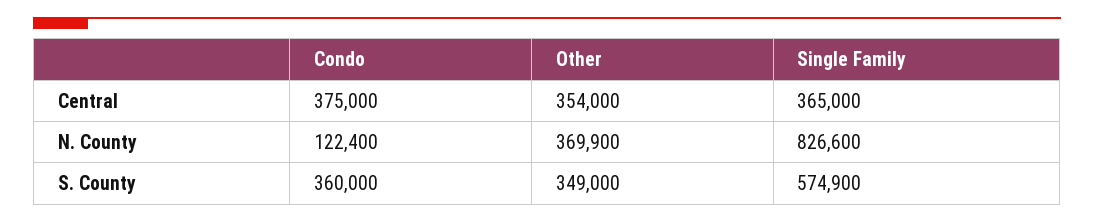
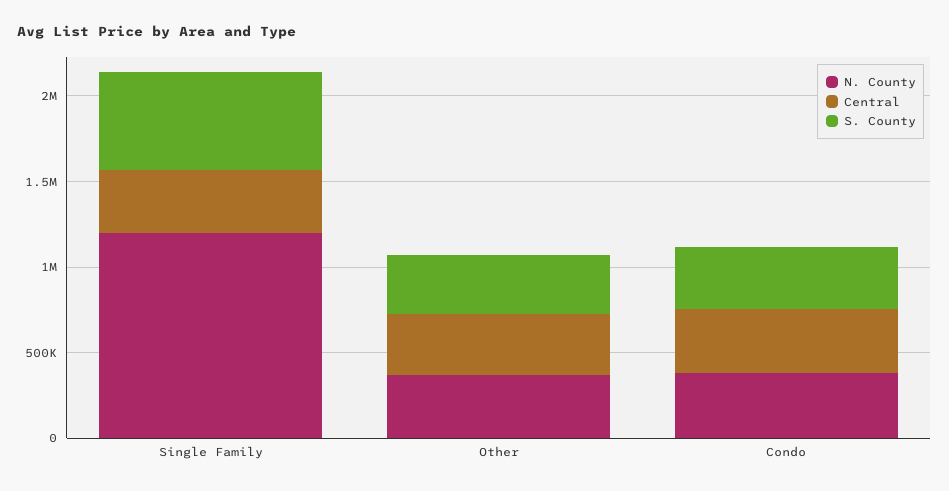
  {
    "Central": {
      "Condo": 375000,
      "Other": 354000,
      "Single Family": 365000
    },
    "N. County": {
-     "Condo": 122400,
+     "Condo": 400000,
      "Other": 369900,
-     "Single Family": 826600
+     "Single Family": 1200000
    },
    "S. County": {
      "Condo": 360000,
      "Other": 349000,
      "Single Family": 574900
    }
  }

